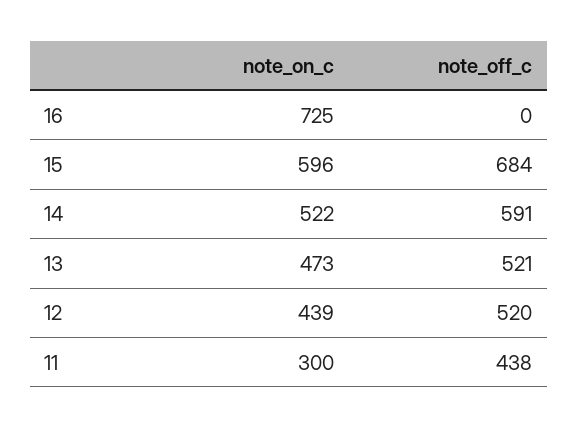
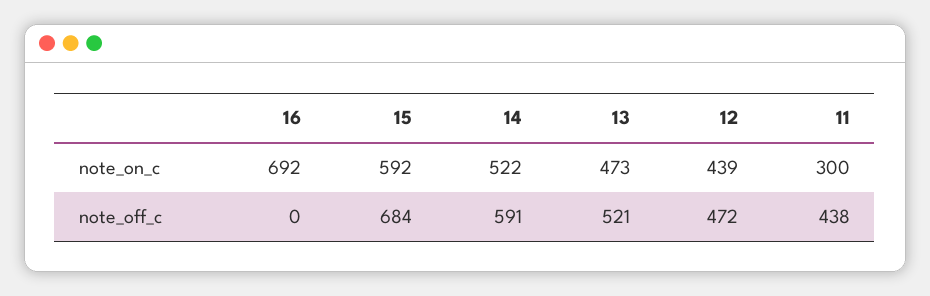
  {
    "note_on_c": {
-     "16": 725,
+     "16": 692,
-     "15": 596,
+     "15": 592,
      "14": 522,
      "13": 473,
      "12": 439,
      "11": 300
    },
    "note_off_c": {
      "16": 0,
      "15": 684,
      "14": 591,
      "13": 521,
-     "12": 520,
+     "12": 472,
      "11": 438
    }
  }

